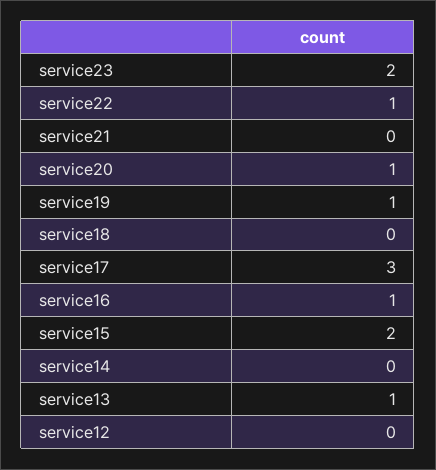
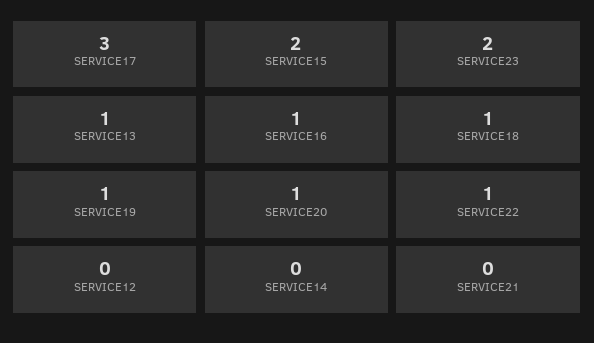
  {
    "service23": 2,
    "service22": 1,
    "service21": 0,
    "service20": 1,
    "service19": 1,
-   "service18": 0,
+   "service18": 1,
    "service17": 3,
    "service16": 1,
    "service15": 2,
    "service14": 0,
    "service13": 1,
    "service12": 0
  }

